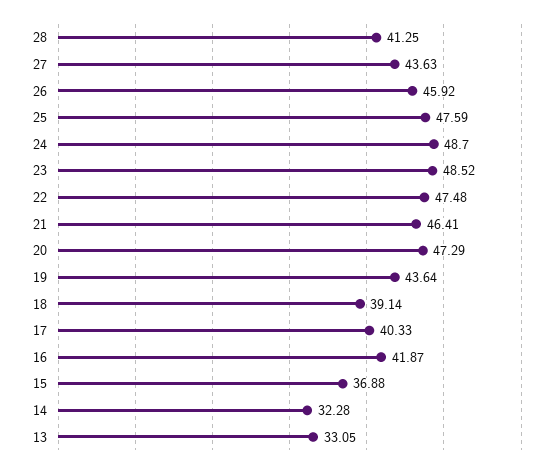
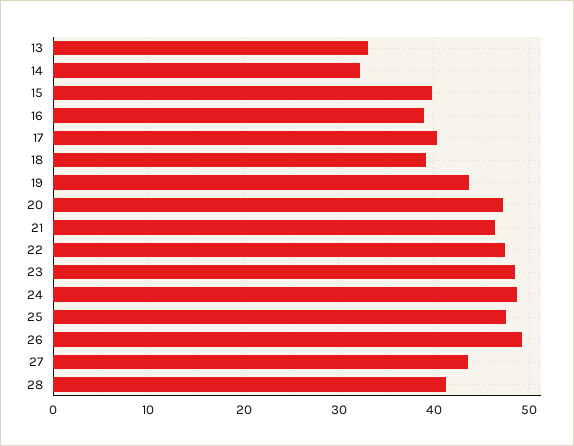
  {
    "28": 41.25,
    "27": 43.63,
-   "26": 45.92,
+   "26": 49,
    "25": 47.59,
    "24": 48.7,
    "23": 48.52,
    "22": 47.48,
    "21": 46.41,
    "20": 47.29,
    "19": 43.64,
    "18": 39.14,
    "17": 40.33,
-   "16": 41.87,
+   "16": 39,
-   "15": 36.88,
+   "15": 40,
    "14": 32.28,
    "13": 33.05
  }

